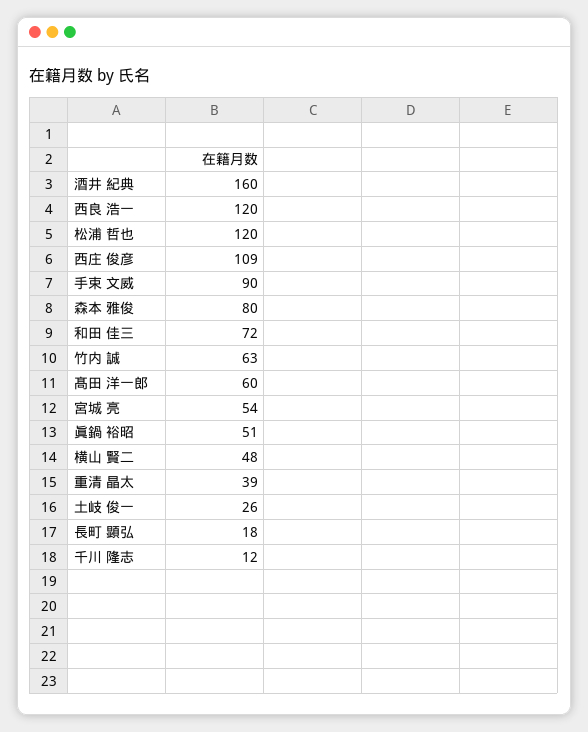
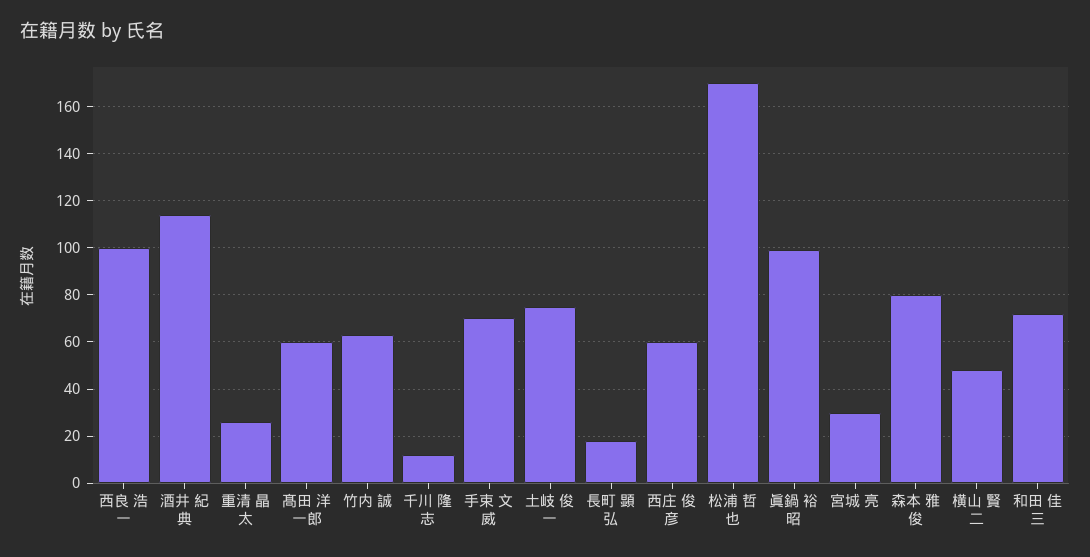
  {
-   "酒井 紀典": 160,
+   "酒井 紀典": 115,
-   "西良 浩一": 120,
+   "西良 浩一": 100,
-   "松浦 哲也": 120,
+   "松浦 哲也": 170,
-   "西庄 俊彦": 109,
+   "西庄 俊彦": 60,
-   "手束 文威": 90,
+   "手束 文威": 70,
    "森本 雅俊": 80,
    "和田 佳三": 72,
    "竹内 誠": 63,
    "髙田 洋一郎": 60,
-   "宮城 亮": 54,
+   "宮城 亮": 30,
-   "眞鍋 裕昭": 51,
+   "眞鍋 裕昭": 100,
    "横山 賢二": 48,
-   "重清 晶太": 39,
+   "重清 晶太": 25,
-   "土岐 俊一": 26,
+   "土岐 俊一": 75,
    "長町 顕弘": 18,
    "千川 隆志": 12
  }

